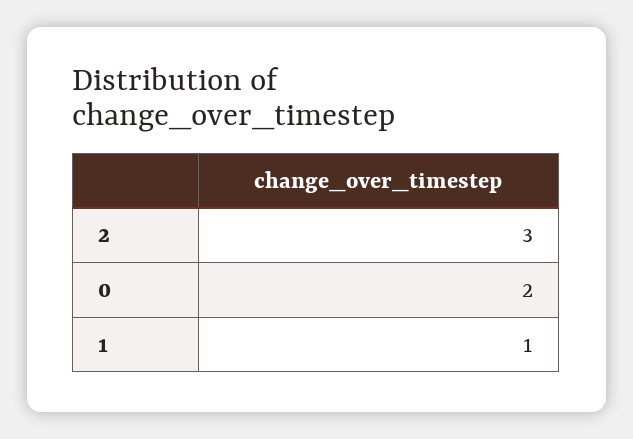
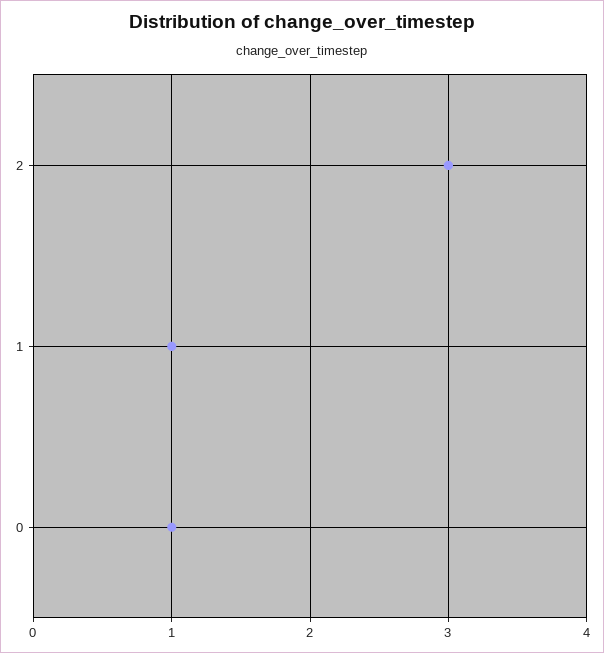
  {
    "2": 3,
-   "0": 2,
+   "0": 1,
    "1": 1
  }

